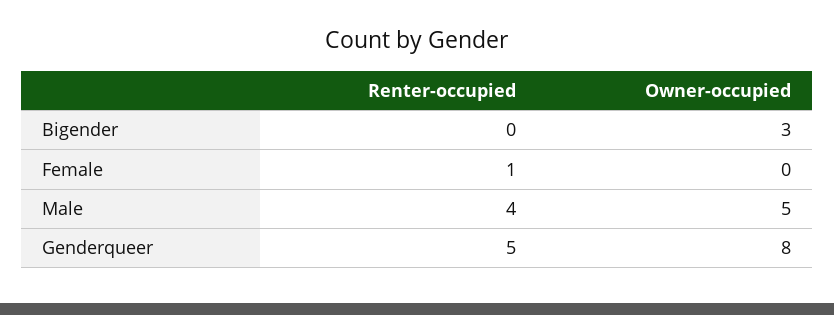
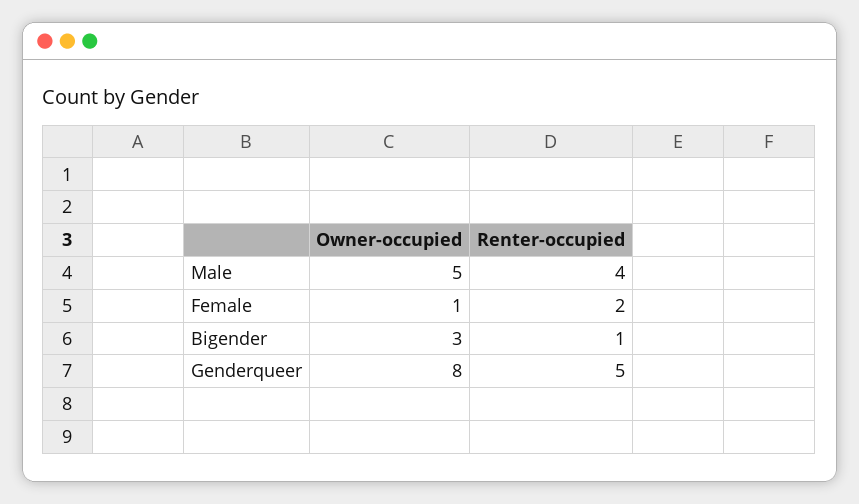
  {
    "Renter-occupied": {
-     "Bigender": 0,
+     "Bigender": 1,
-     "Female": 1,
+     "Female": 2,
      "Male": 4,
      "Genderqueer": 5
    },
    "Owner-occupied": {
      "Bigender": 3,
-     "Female": 0,
+     "Female": 1,
      "Male": 5,
      "Genderqueer": 8
    }
  }

